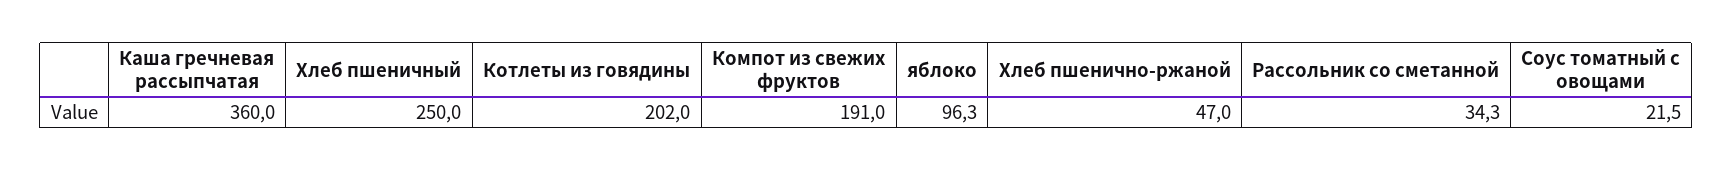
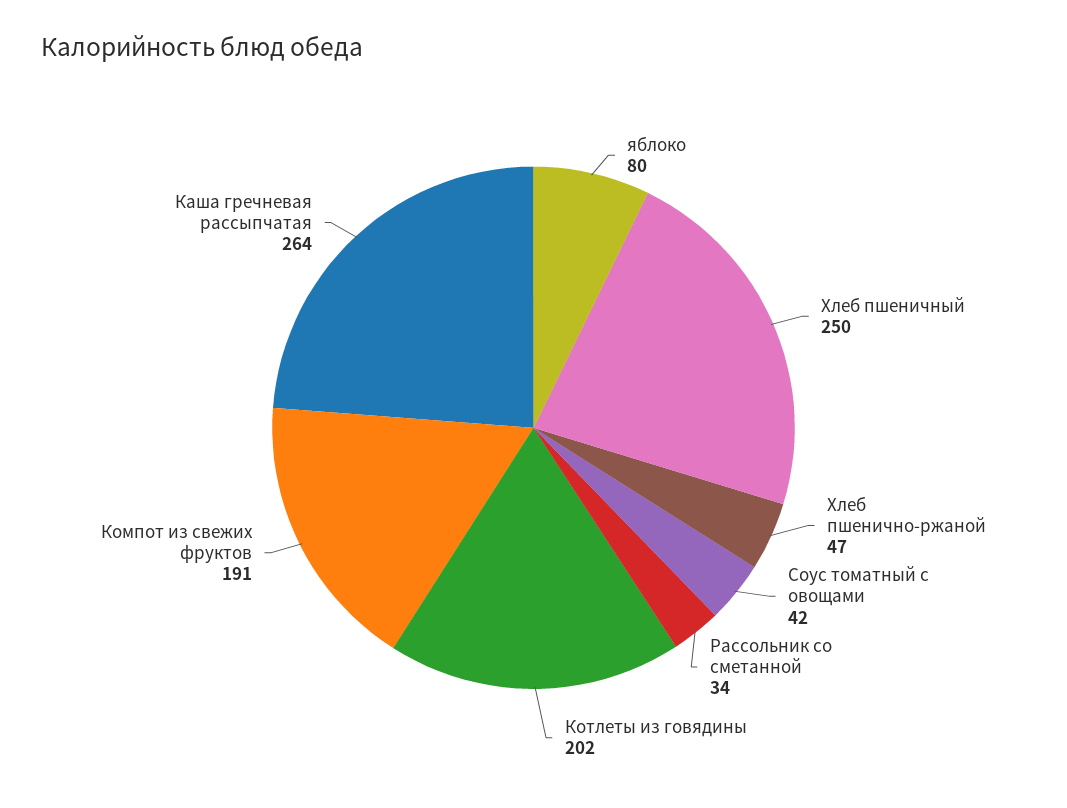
  {
-   "Каша гречневая рассыпчатая": 360,
+   "Каша гречневая рассыпчатая": 264,
    "Хлеб пшеничный": 250,
    "Котлеты из говядины": 202,
    "Компот из свежих фруктов": 191,
-   "яблоко": 96.3,
+   "яблоко": 80,
    "Хлеб пшенично-ржаной": 47,
    "Рассольник со сметанной": 34.3,
-   "Соус томатный с овощами": 21.5
+   "Соус томатный с овощами": 42
  }

